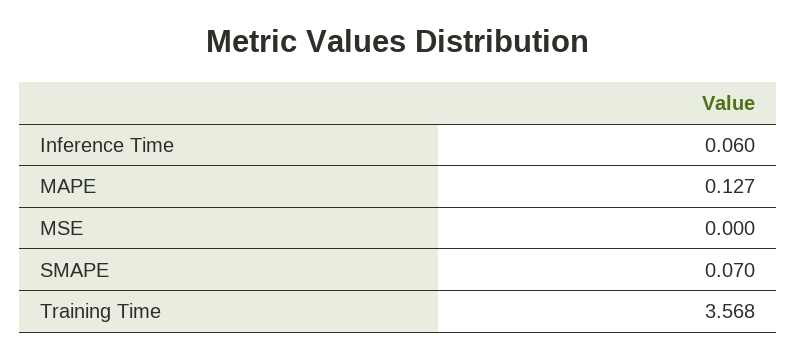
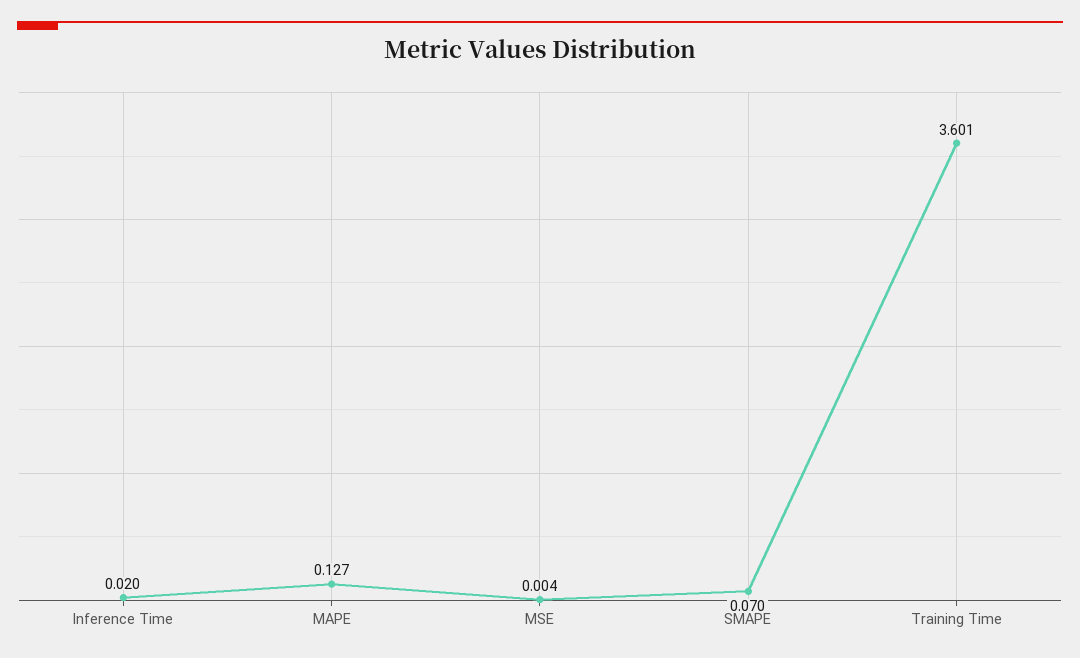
  {
-   "Inference Time": 0.06,
+   "Inference Time": 0.02,
    "MAPE": 0.127,
-   "MSE": 0,
+   "MSE": 0.004,
    "SMAPE": 0.07,
-   "Training Time": 3.568
+   "Training Time": 3.601
  }

